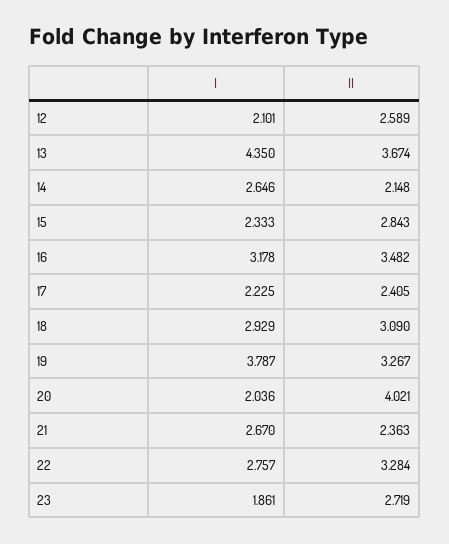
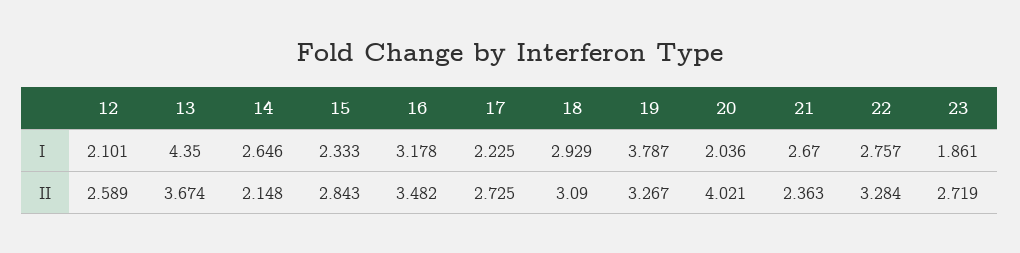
  {
    "I": {
      "12": 2.101,
      "13": 4.35,
      "14": 2.646,
      "15": 2.333,
      "16": 3.178,
      "17": 2.225,
      "18": 2.929,
      "19": 3.787,
      "20": 2.036,
      "21": 2.67,
      "22": 2.757,
      "23": 1.861
    },
    "II": {
      "12": 2.589,
      "13": 3.674,
      "14": 2.148,
      "15": 2.843,
      "16": 3.482,
-     "17": 2.405,
+     "17": 2.725,
      "18": 3.09,
      "19": 3.267,
      "20": 4.021,
      "21": 2.363,
      "22": 3.284,
      "23": 2.719
    }
  }

